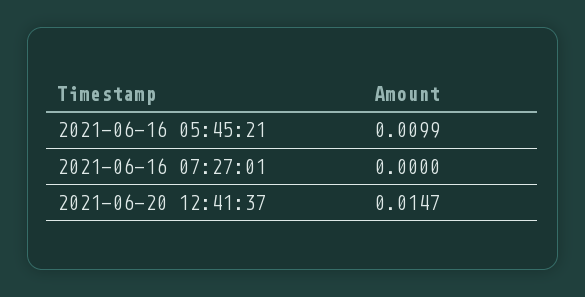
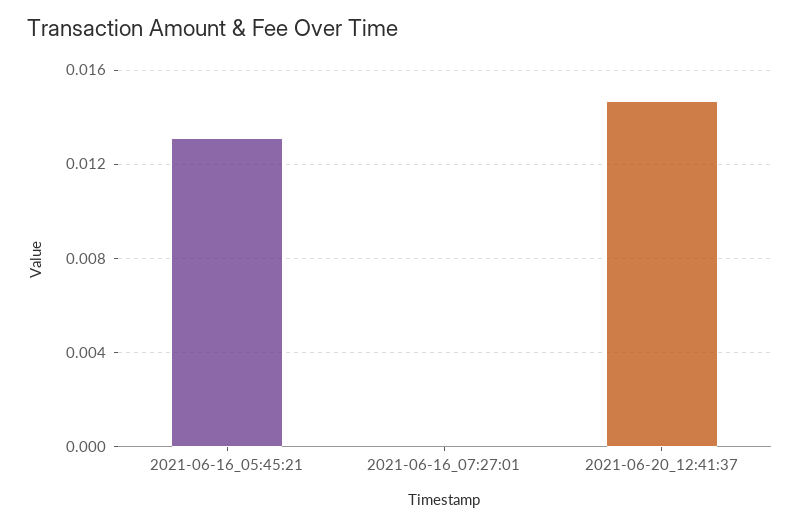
  {
-   "2021-06-16 05:45:21": 0.0099,
+   "2021-06-16 05:45:21": 0.013,
    "2021-06-16 07:27:01": 0,
    "2021-06-20 12:41:37": 0.0147
  }

